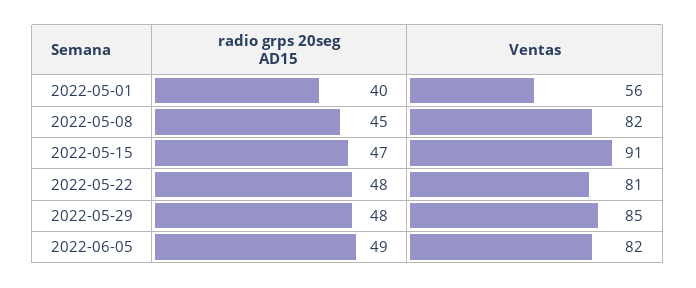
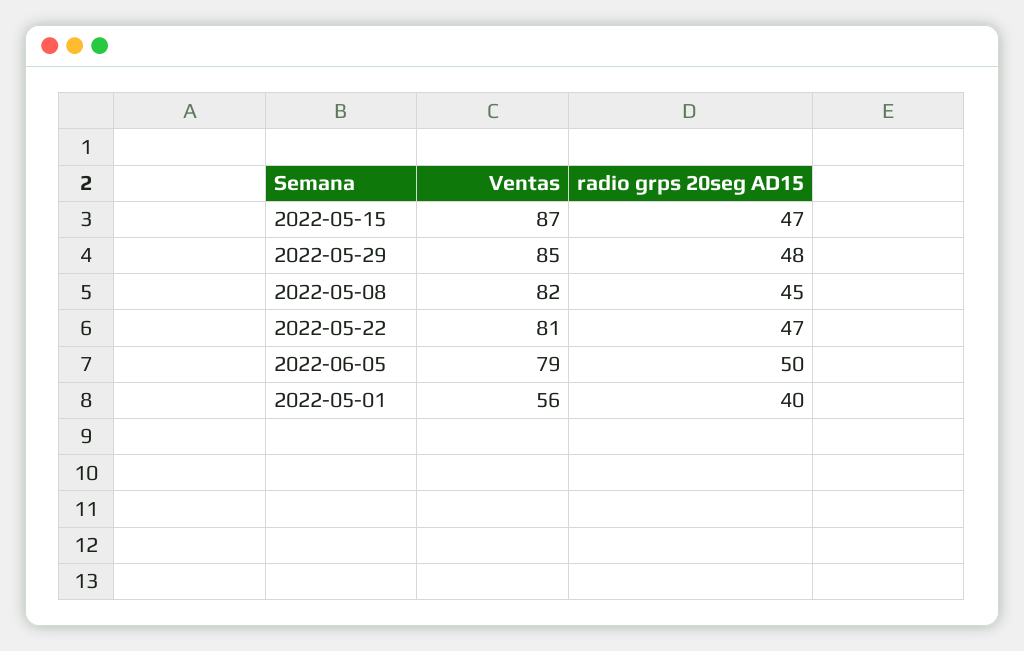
  {
    "radio grps 20seg AD15": {
      "2022-05-01": 40,
      "2022-05-08": 45,
      "2022-05-15": 47,
-     "2022-05-22": 48,
+     "2022-05-22": 47,
      "2022-05-29": 48,
-     "2022-06-05": 49
+     "2022-06-05": 50
    },
    "Ventas": {
      "2022-05-01": 56,
      "2022-05-08": 82,
-     "2022-05-15": 91,
+     "2022-05-15": 87,
      "2022-05-22": 81,
      "2022-05-29": 85,
-     "2022-06-05": 82
+     "2022-06-05": 79
    }
  }

